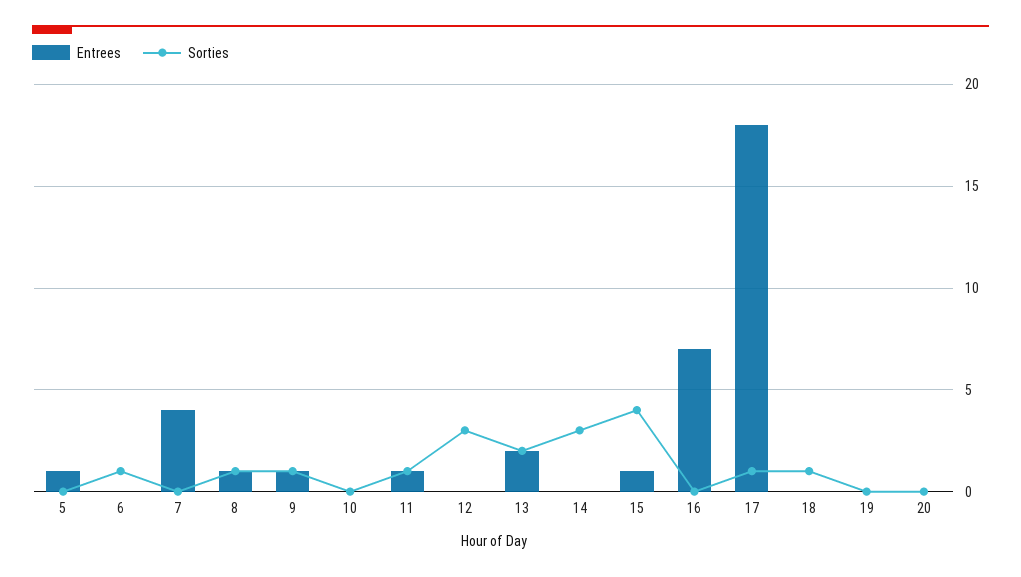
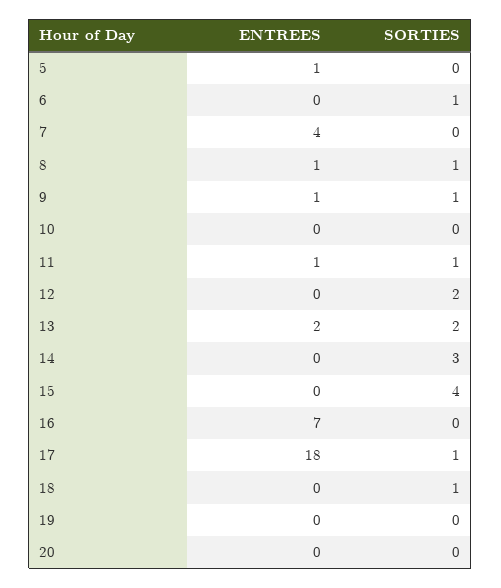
  {
    "Entrees": {
      "5": 1,
      "6": 0,
      "7": 4,
      "8": 1,
      "9": 1,
      "10": 0,
      "11": 1,
      "12": 0,
      "13": 2,
      "14": 0,
-     "15": 1,
+     "15": 0,
      "16": 7,
      "17": 18,
      "18": 0,
      "19": 0,
      "20": 0
    },
    "Sorties": {
      "5": 0,
      "6": 1,
      "7": 0,
      "8": 1,
      "9": 1,
      "10": 0,
      "11": 1,
-     "12": 3,
+     "12": 2,
      "13": 2,
      "14": 3,
      "15": 4,
      "16": 0,
      "17": 1,
      "18": 1,
      "19": 0,
      "20": 0
    }
  }

